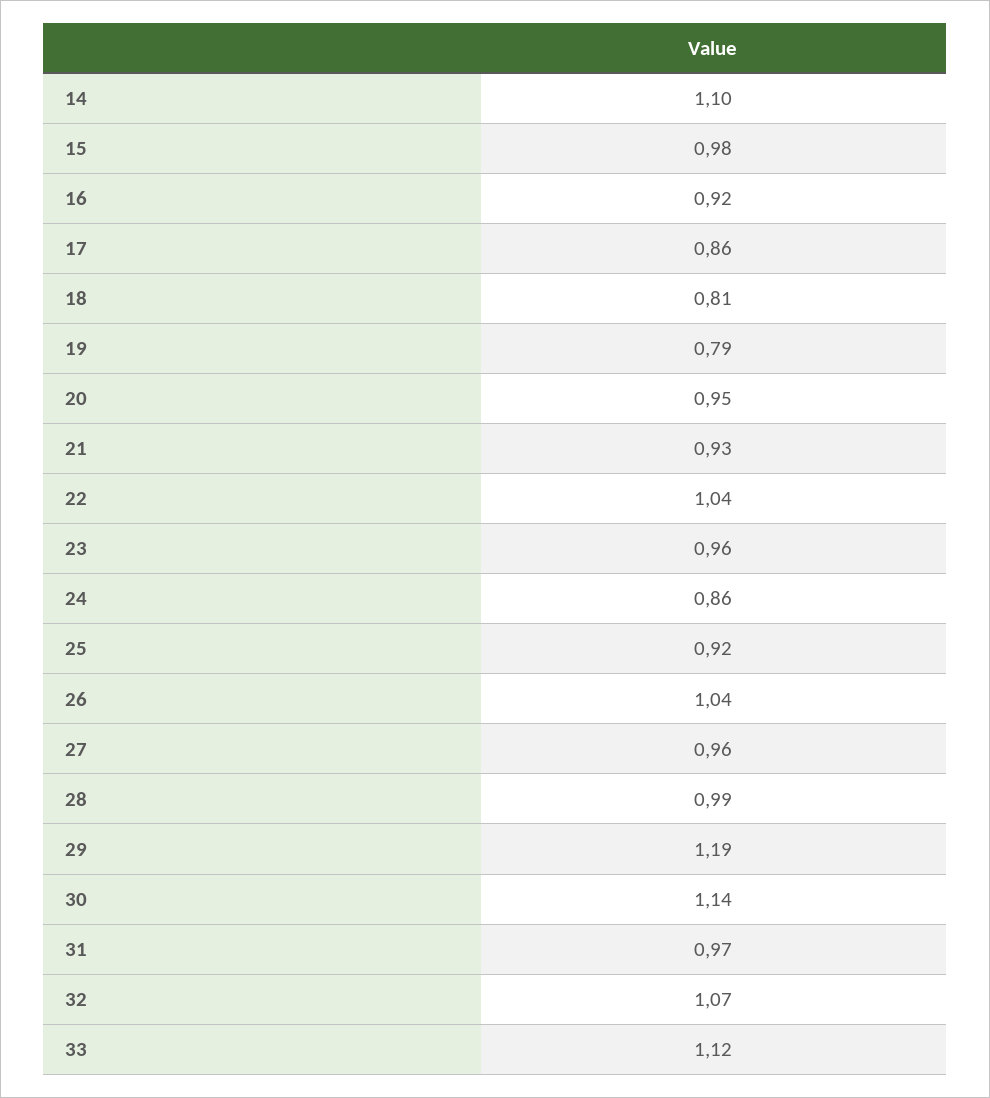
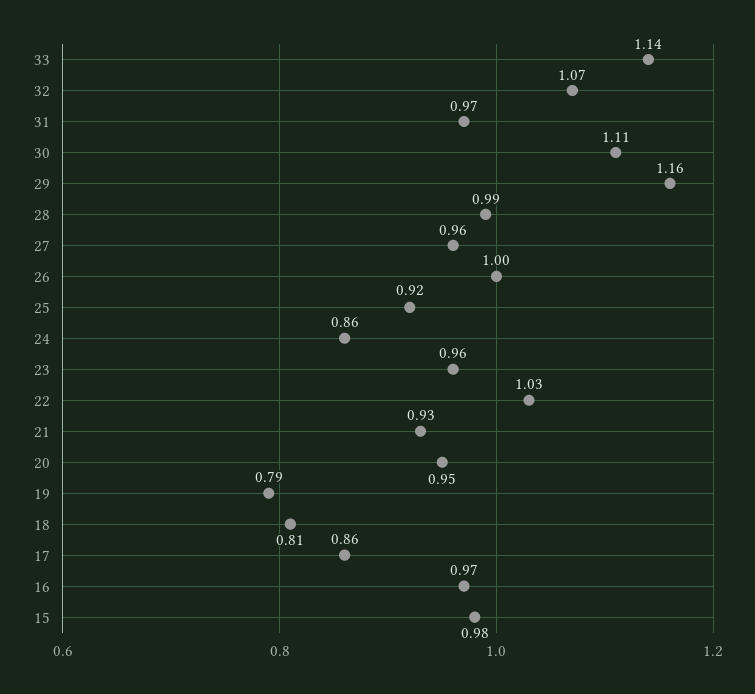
  {
-   "14": 1.1,
    "15": 0.98,
-   "16": 0.92,
+   "16": 0.97,
    "17": 0.86,
    "18": 0.81,
    "19": 0.79,
    "20": 0.95,
    "21": 0.93,
-   "22": 1.04,
+   "22": 1.03,
    "23": 0.96,
    "24": 0.86,
    "25": 0.92,
-   "26": 1.04,
+   "26": 1,
    "27": 0.96,
    "28": 0.99,
-   "29": 1.19,
+   "29": 1.16,
-   "30": 1.14,
+   "30": 1.11,
    "31": 0.97,
    "32": 1.07,
-   "33": 1.12
+   "33": 1.14
  }

